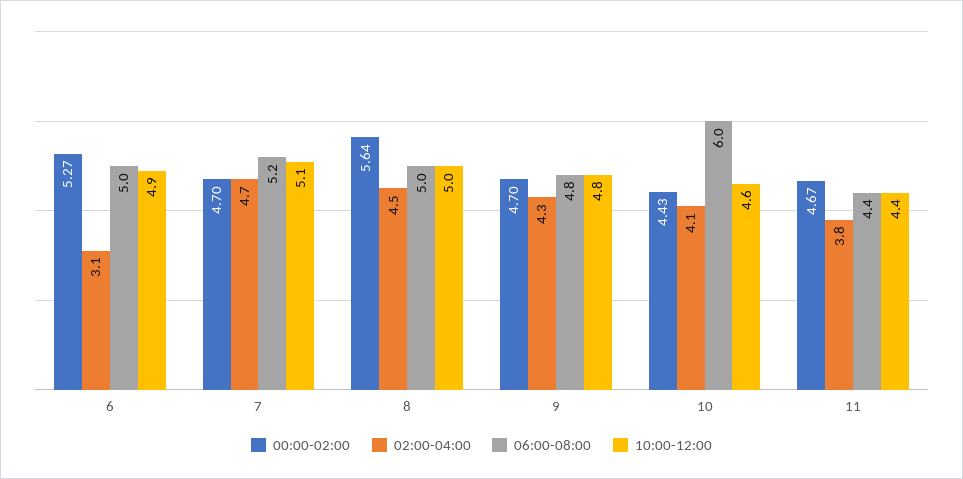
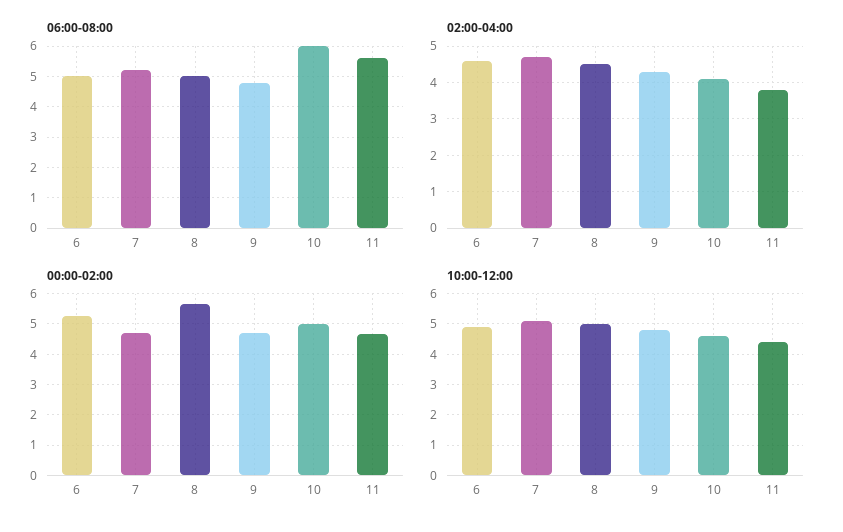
  {
    "00:00-02:00": {
      "6": 5.27,
      "7": 4.7,
      "8": 5.64,
      "9": 4.7,
-     "10": 4.43,
+     "10": 5,
      "11": 4.67
    },
    "02:00-04:00": {
-     "6": 3.1,
+     "6": 4.5,
      "7": 4.7,
      "8": 4.5,
      "9": 4.3,
      "10": 4.1,
      "11": 3.8
    },
    "06:00-08:00": {
      "6": 5,
      "7": 5.2,
      "8": 5,
      "9": 4.8,
      "10": 6,
-     "11": 4.4
+     "11": 5.5
    },
    "10:00-12:00": {
      "6": 4.9,
      "7": 5.1,
      "8": 5,
      "9": 4.8,
      "10": 4.6,
      "11": 4.4
    }
  }

